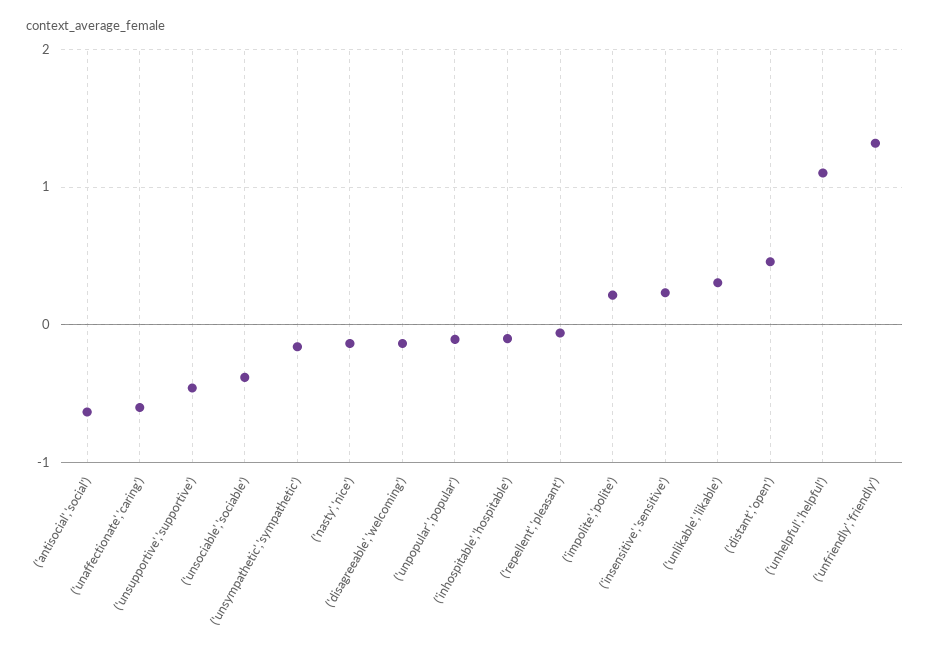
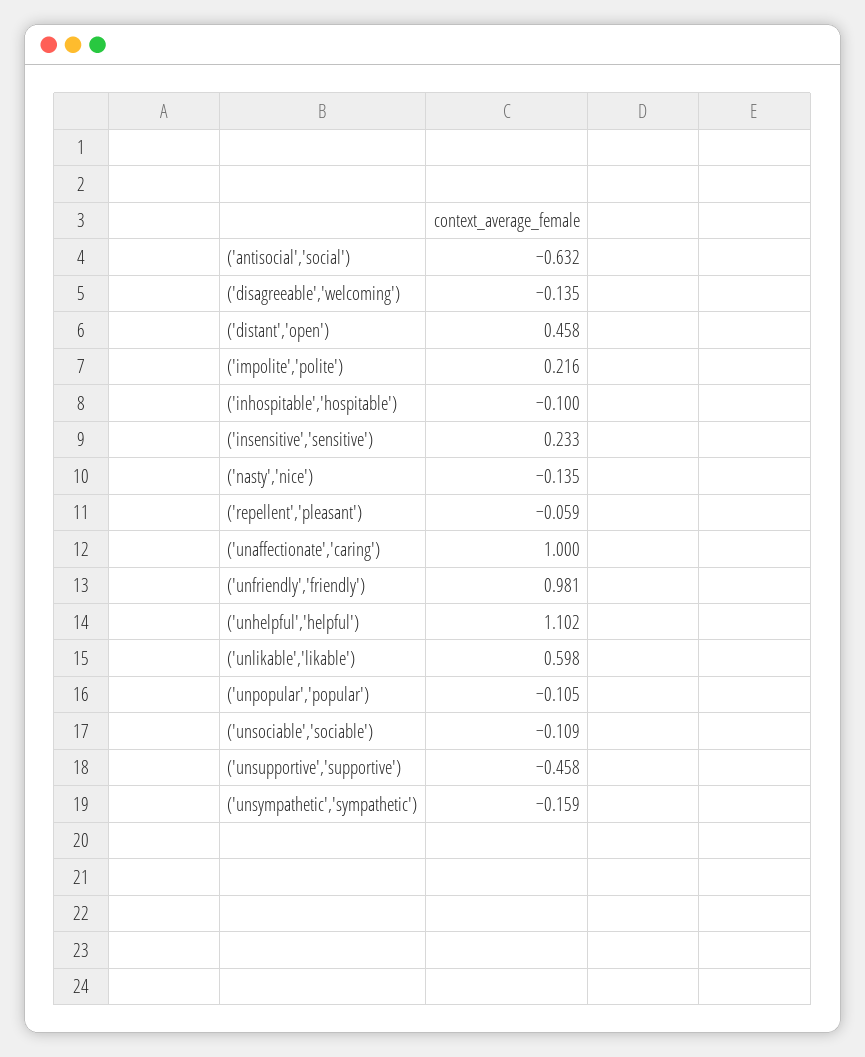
  {
    "('antisocial','social')": -0.632,
-   "('unaffectionate','caring')": -0.6,
+   "('unaffectionate','caring')": 1,
    "('unsupportive','supportive')": -0.458,
-   "('unsociable','sociable')": -0.4,
+   "('unsociable','sociable')": -0.109,
    "('unsympathetic','sympathetic')": -0.159,
    "('nasty','nice')": -0.135,
    "('disagreeable','welcoming')": -0.135,
    "('unpopular','popular')": -0.105,
    "('inhospitable','hospitable')": -0.1,
    "('repellent','pleasant')": -0.059,
    "('impolite','polite')": 0.216,
    "('insensitive','sensitive')": 0.233,
-   "('unlikable','likable')": 0.3,
+   "('unlikable','likable')": 0.598,
    "('distant','open')": 0.458,
    "('unhelpful','helpful')": 1.102,
-   "('unfriendly','friendly')": 1.3
+   "('unfriendly','friendly')": 0.981
  }

